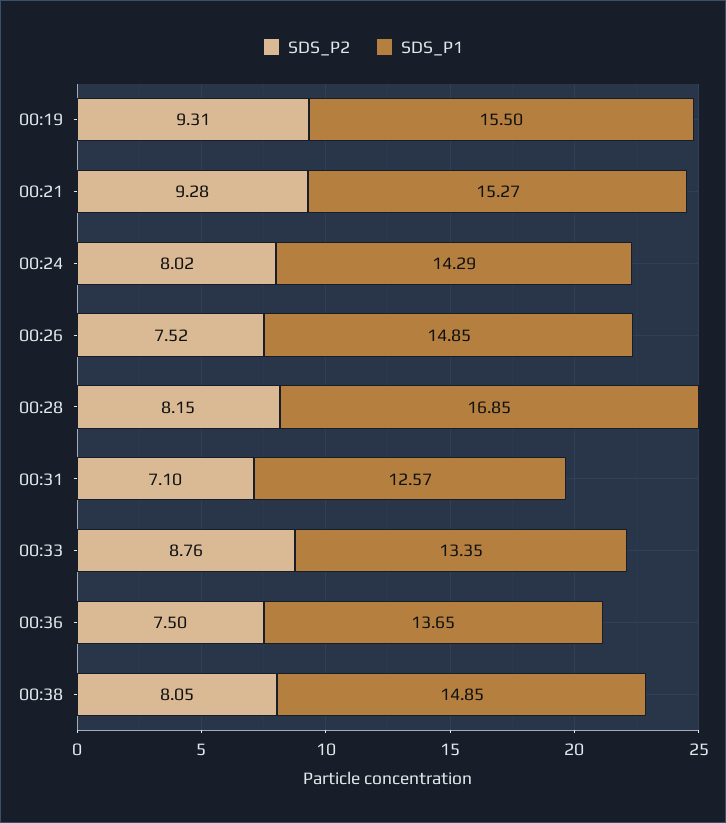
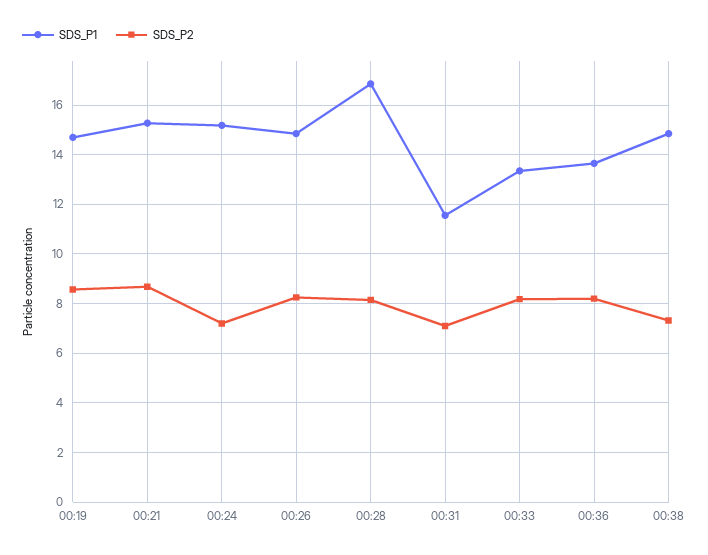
  {
    "SDS_P2": {
-     "00:19": 9.31,
+     "00:19": 8.5,
-     "00:21": 9.28,
+     "00:21": 8.75,
-     "00:24": 8.02,
+     "00:24": 7.25,
-     "00:26": 7.52,
+     "00:26": 8.25,
      "00:28": 8.15,
      "00:31": 7.1,
-     "00:33": 8.76,
+     "00:33": 8.25,
-     "00:36": 7.5,
+     "00:36": 8.25,
-     "00:38": 8.05
+     "00:38": 7.25
    },
    "SDS_P1": {
-     "00:19": 15.5,
+     "00:19": 14.75,
      "00:21": 15.27,
-     "00:24": 14.29,
+     "00:24": 15.25,
      "00:26": 14.85,
      "00:28": 16.85,
-     "00:31": 12.57,
+     "00:31": 11.5,
      "00:33": 13.35,
      "00:36": 13.65,
      "00:38": 14.85
    }
  }

